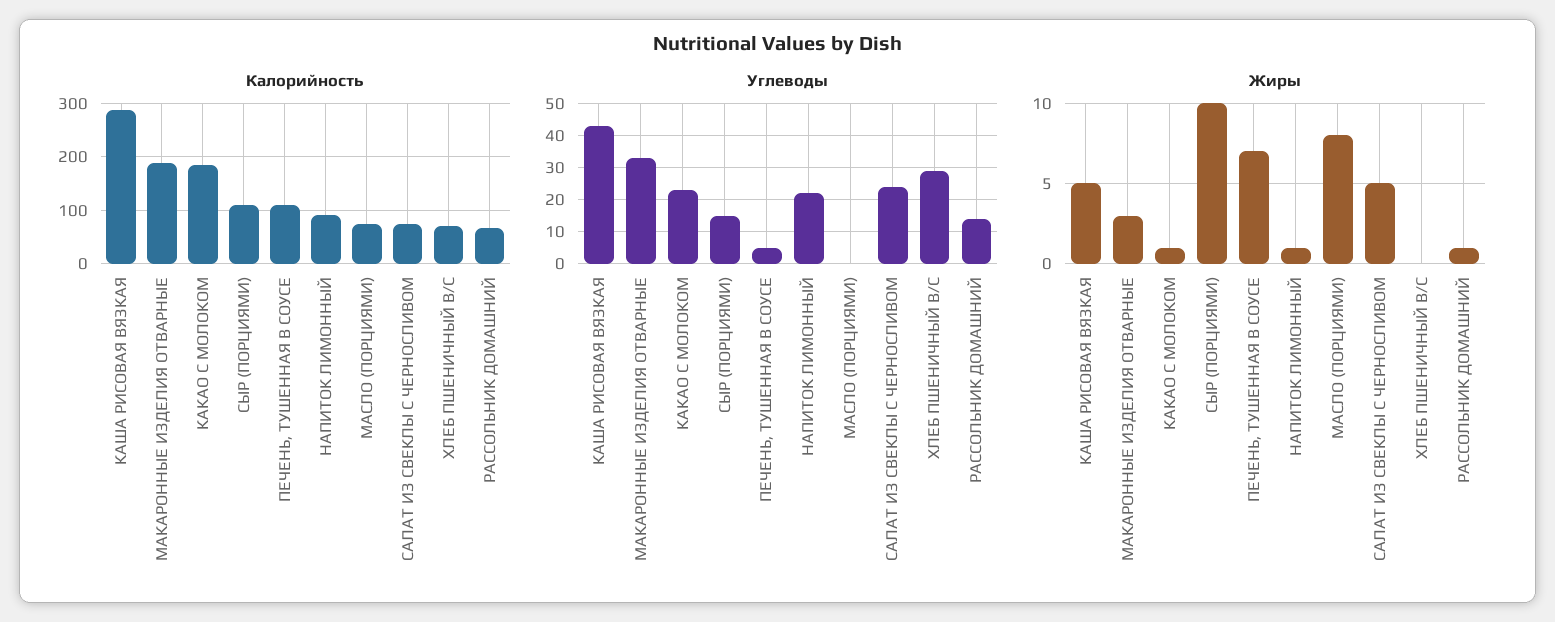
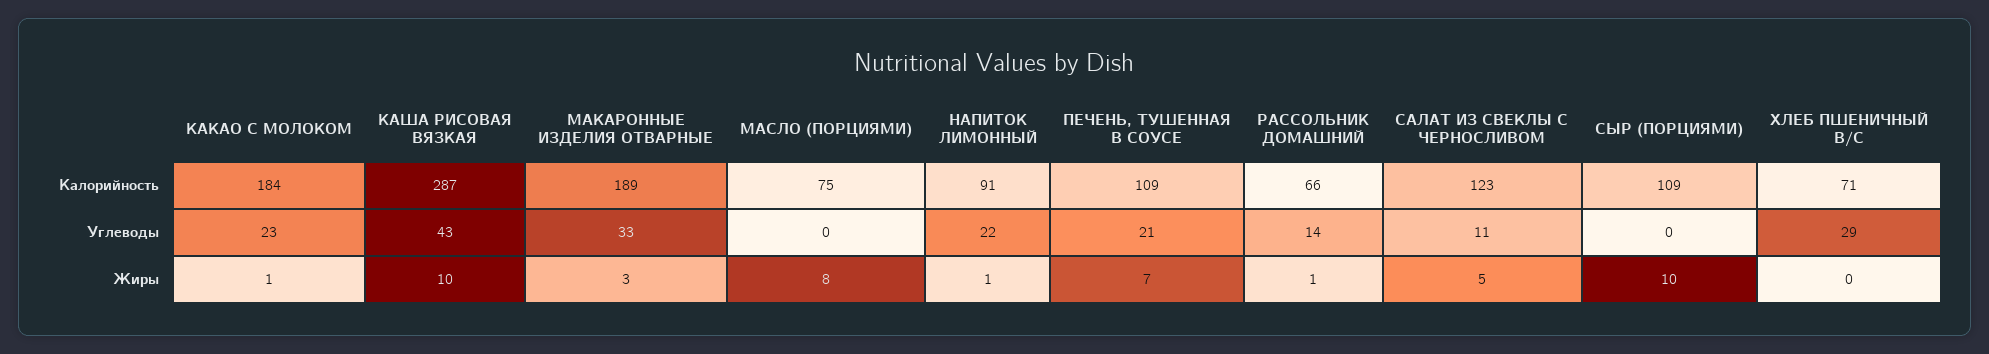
  {
    "Калорийность": {
      "КАША РИСОВАЯ ВЯЗКАЯ": 287,
      "МАКАРОННЫЕ ИЗДЕЛИЯ ОТВАРНЫЕ": 189,
      "КАКАО С МОЛОКОМ": 184,
      "СЫР (ПОРЦИЯМИ)": 109,
      "ПЕЧЕНЬ, ТУШЕННАЯ В СОУСЕ": 109,
      "НАПИТОК ЛИМОННЫЙ": 91,
      "МАСЛО (ПОРЦИЯМИ)": 75,
-     "САЛАТ ИЗ СВЕКЛЫ С ЧЕРНОСЛИВОМ": 80,
+     "САЛАТ ИЗ СВЕКЛЫ С ЧЕРНОСЛИВОМ": 123,
      "ХЛЕБ ПШЕНИЧНЫЙ В/С": 71,
      "РАССОЛЬНИК ДОМАШНИЙ": 66
    },
    "Углеводы": {
      "КАША РИСОВАЯ ВЯЗКАЯ": 43,
      "МАКАРОННЫЕ ИЗДЕЛИЯ ОТВАРНЫЕ": 33,
      "КАКАО С МОЛОКОМ": 23,
-     "СЫР (ПОРЦИЯМИ)": 15,
+     "СЫР (ПОРЦИЯМИ)": 0,
-     "ПЕЧЕНЬ, ТУШЕННАЯ В СОУСЕ": 5,
+     "ПЕЧЕНЬ, ТУШЕННАЯ В СОУСЕ": 21,
      "НАПИТОК ЛИМОННЫЙ": 22,
      "МАСЛО (ПОРЦИЯМИ)": 0,
-     "САЛАТ ИЗ СВЕКЛЫ С ЧЕРНОСЛИВОМ": 25,
+     "САЛАТ ИЗ СВЕКЛЫ С ЧЕРНОСЛИВОМ": 11,
      "ХЛЕБ ПШЕНИЧНЫЙ В/С": 29,
      "РАССОЛЬНИК ДОМАШНИЙ": 14
    },
    "Жиры": {
-     "КАША РИСОВАЯ ВЯЗКАЯ": 5,
+     "КАША РИСОВАЯ ВЯЗКАЯ": 10,
      "МАКАРОННЫЕ ИЗДЕЛИЯ ОТВАРНЫЕ": 3,
      "КАКАО С МОЛОКОМ": 1,
      "СЫР (ПОРЦИЯМИ)": 10,
      "ПЕЧЕНЬ, ТУШЕННАЯ В СОУСЕ": 7,
      "НАПИТОК ЛИМОННЫЙ": 1,
      "МАСЛО (ПОРЦИЯМИ)": 8,
      "САЛАТ ИЗ СВЕКЛЫ С ЧЕРНОСЛИВОМ": 5,
      "ХЛЕБ ПШЕНИЧНЫЙ В/С": 0,
      "РАССОЛЬНИК ДОМАШНИЙ": 1
    }
  }

